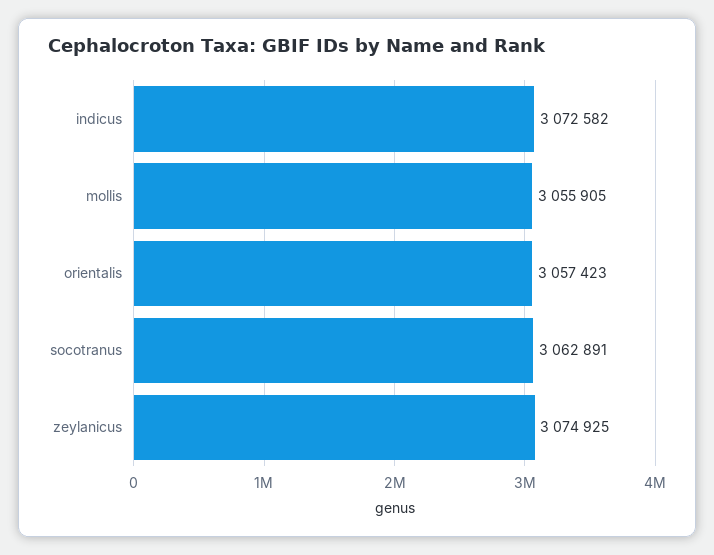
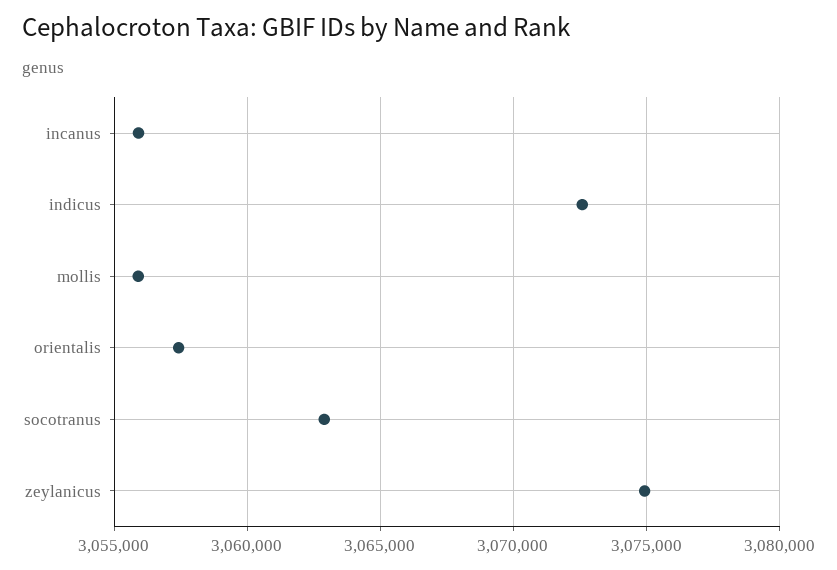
  {
    "indicus": 3072582,
    "mollis": 3055905,
    "orientalis": 3057423,
    "socotranus": 3062891,
-   "zeylanicus": 3074925
+   "zeylanicus": 3074925,
+   "incanus": 3056000
  }

